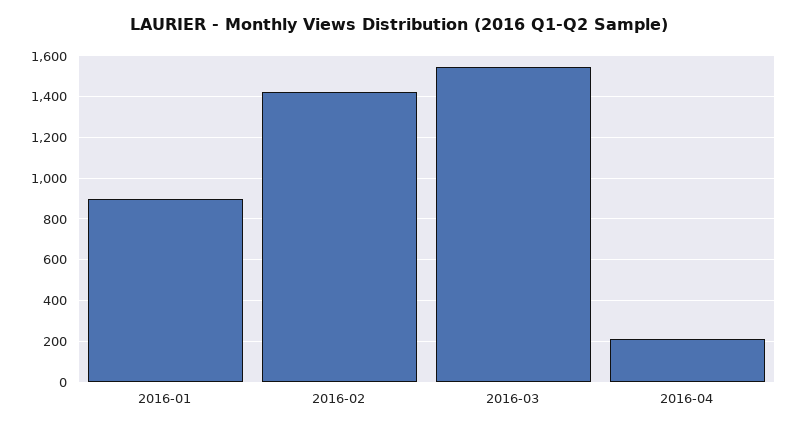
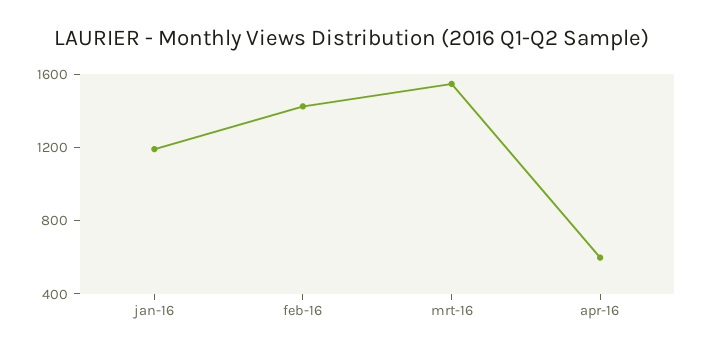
  {
-   "2016-01": 900,
+   "2016-01": 1200,
    "2016-02": 1400,
    "2016-03": 1550,
-   "2016-04": 200
+   "2016-04": 600
  }

